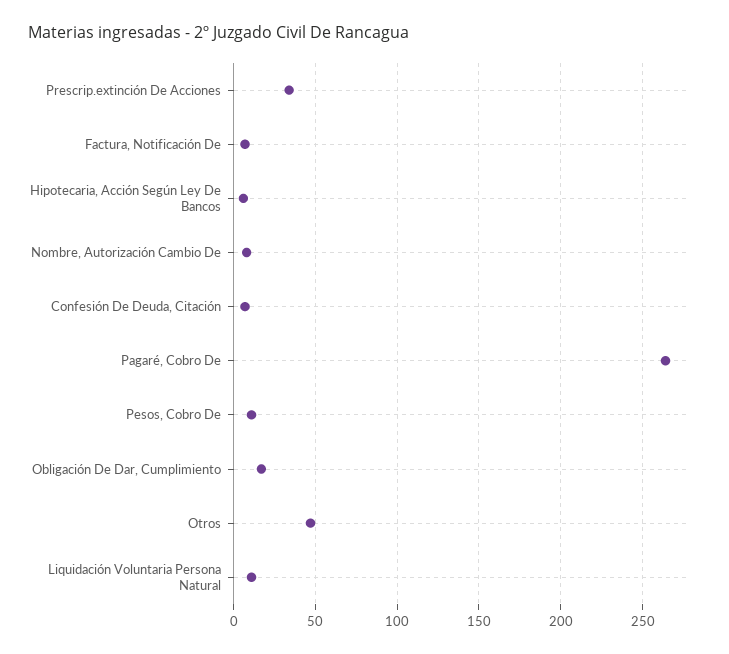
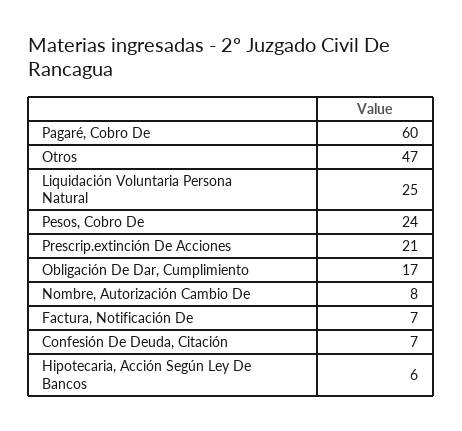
  {
-   "Prescrip.extinción De Acciones": 35,
+   "Prescrip.extinción De Acciones": 21,
    "Factura, Notificación De": 7,
    "Hipotecaria, Acción Según Ley De Bancos": 6,
    "Nombre, Autorización Cambio De": 8,
    "Confesión De Deuda, Citación": 7,
-   "Pagaré, Cobro De": 265,
+   "Pagaré, Cobro De": 60,
-   "Pesos, Cobro De": 10,
+   "Pesos, Cobro De": 24,
    "Obligación De Dar, Cumplimiento": 17,
    "Otros": 47,
-   "Liquidación Voluntaria Persona Natural": 10
+   "Liquidación Voluntaria Persona Natural": 25
  }

